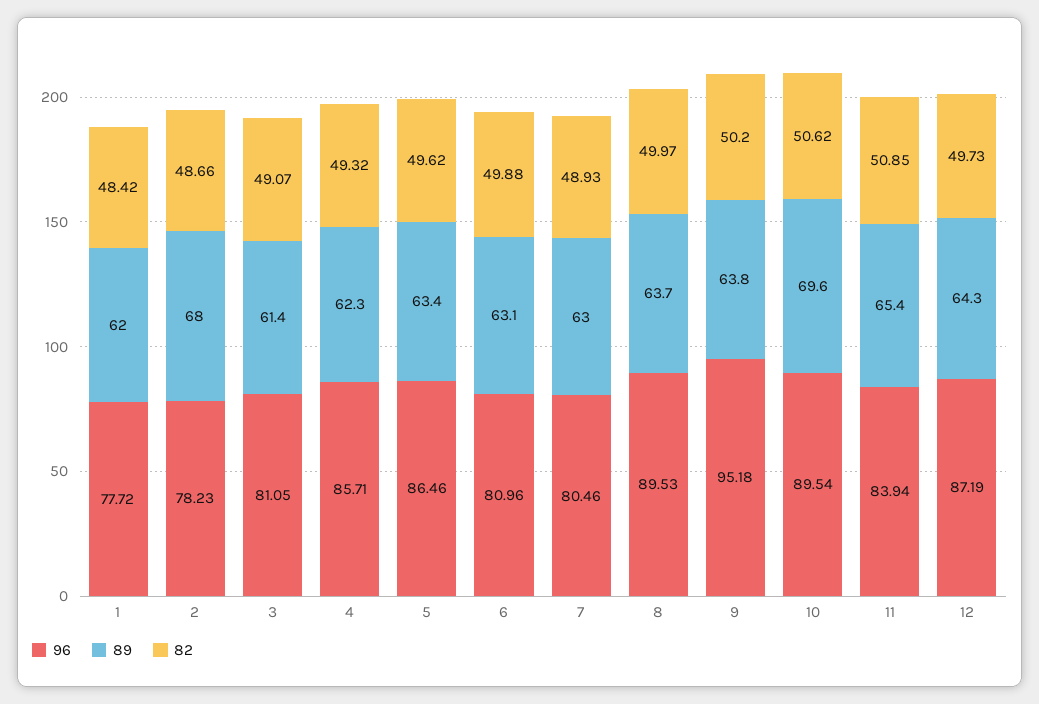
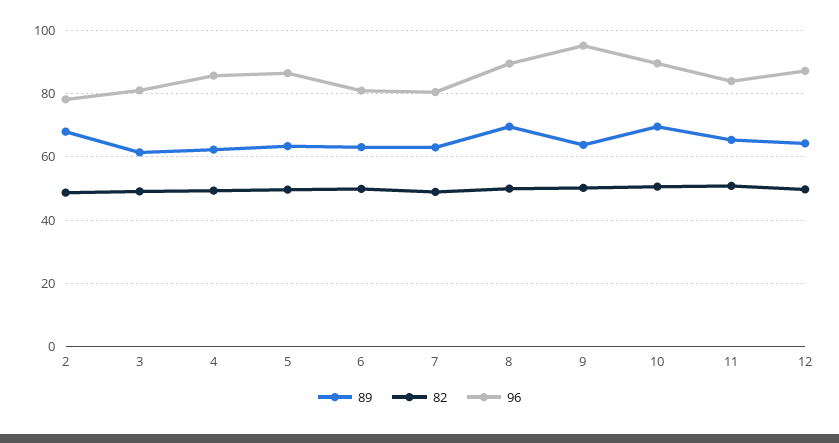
  {
    "96": {
-     "1": 77.72,
      "2": 78.23,
      "3": 81.05,
      "4": 85.71,
      "5": 86.46,
      "6": 80.96,
      "7": 80.46,
      "8": 89.53,
      "9": 95.18,
      "10": 89.54,
      "11": 83.94,
      "12": 87.19
    },
    "89": {
-     "1": 62,
      "2": 68,
      "3": 61.4,
      "4": 62.3,
      "5": 63.4,
      "6": 63.1,
      "7": 63,
-     "8": 63.7,
+     "8": 70,
      "9": 63.8,
      "10": 69.6,
      "11": 65.4,
      "12": 64.3
    },
    "82": {
-     "1": 48.42,
      "2": 48.66,
      "3": 49.07,
      "4": 49.32,
      "5": 49.62,
      "6": 49.88,
      "7": 48.93,
      "8": 49.97,
      "9": 50.2,
      "10": 50.62,
      "11": 50.85,
      "12": 49.73
    }
  }

